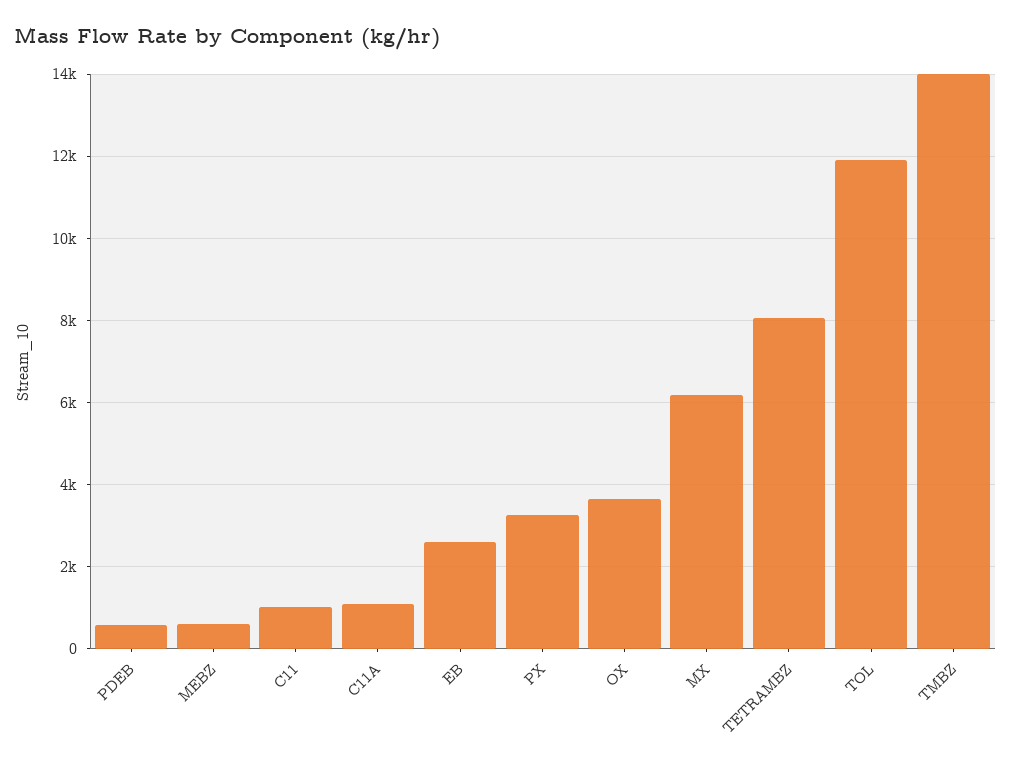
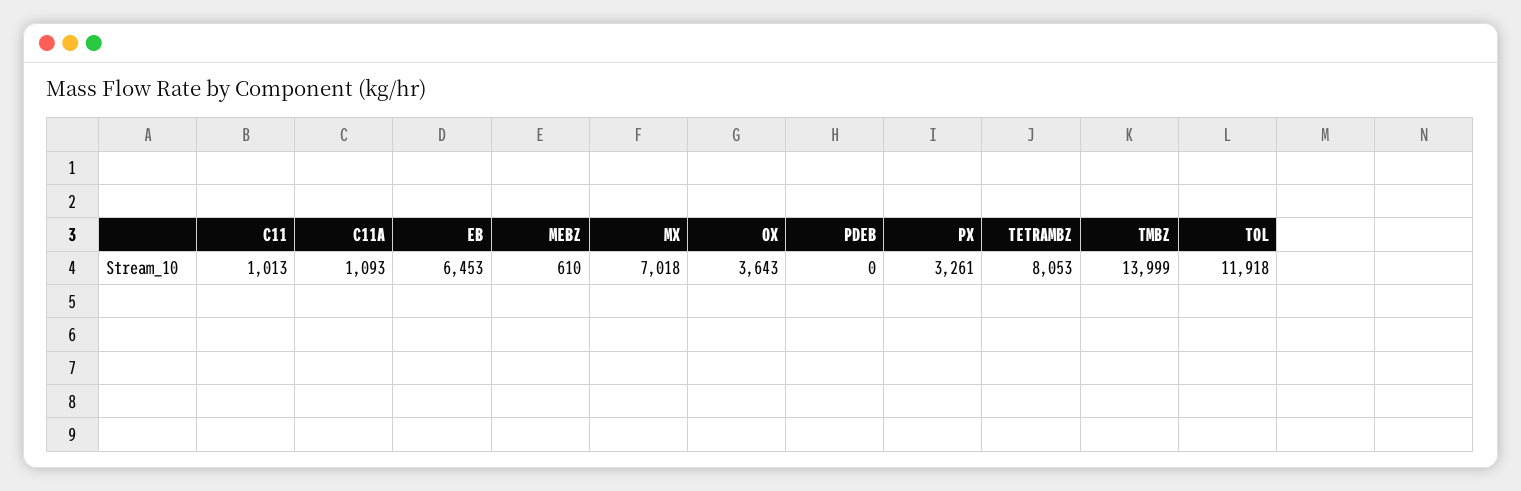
  {
-   "PDEB": 600,
+   "PDEB": 0,
    "MEBZ": 610,
    "C11": 1013,
    "C11A": 1093,
-   "EB": 2600,
+   "EB": 6453,
    "PX": 3261,
    "OX": 3643,
-   "MX": 6200,
+   "MX": 7018,
    "TETRAMBZ": 8053,
    "TOL": 11918,
    "TMBZ": 13999
  }

